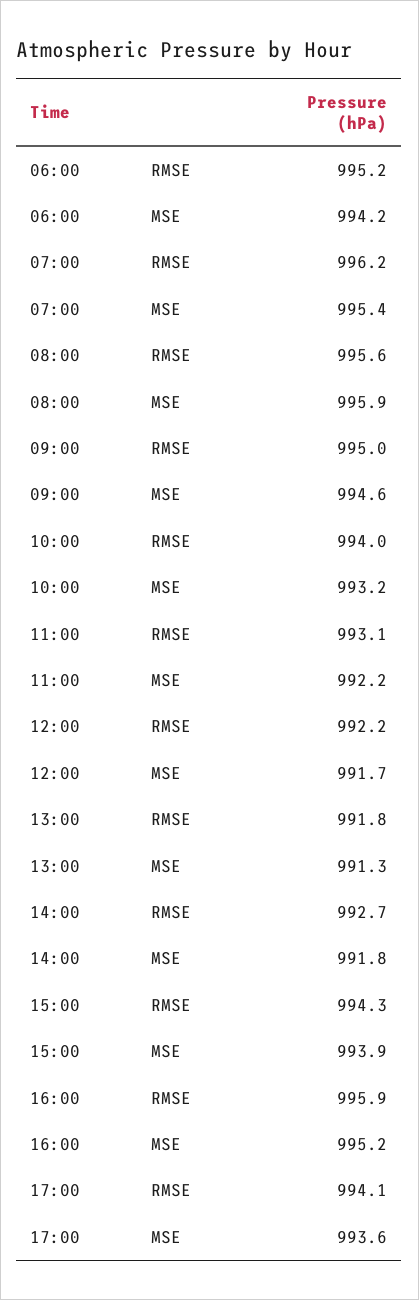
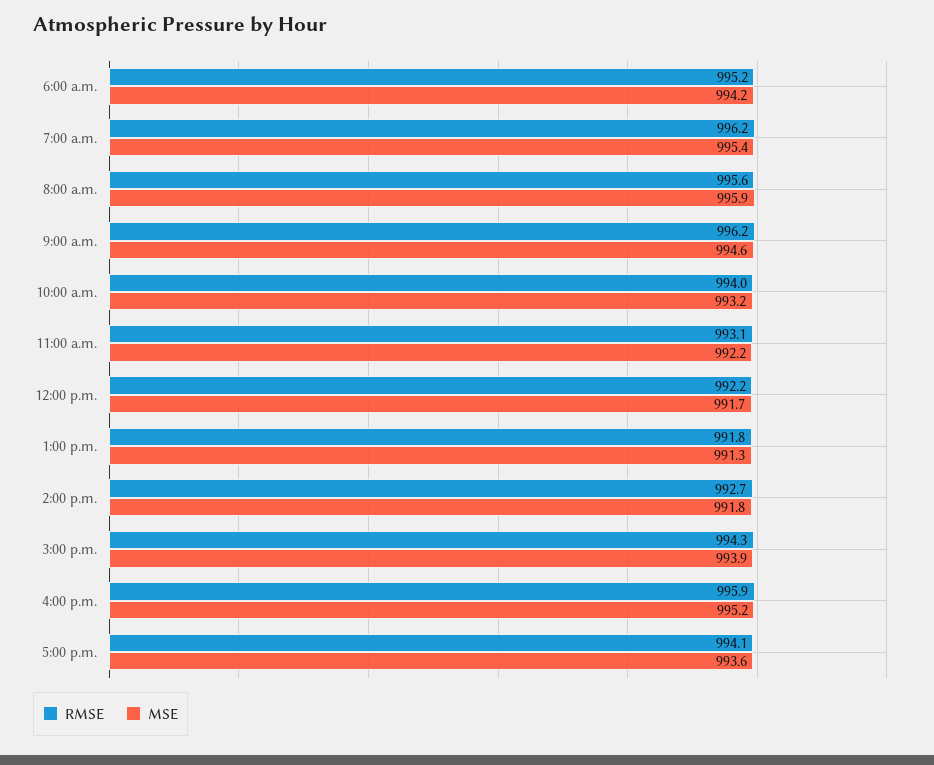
  {
    "RMSE": {
      "06:00": 995.2,
      "07:00": 996.2,
      "08:00": 995.6,
-     "09:00": 995,
+     "09:00": 996.2,
      "10:00": 994,
      "11:00": 993.1,
      "12:00": 992.2,
      "13:00": 991.8,
      "14:00": 992.7,
      "15:00": 994.3,
      "16:00": 995.9,
      "17:00": 994.1
    },
    "MSE": {
      "06:00": 994.2,
      "07:00": 995.4,
      "08:00": 995.9,
      "09:00": 994.6,
      "10:00": 993.2,
      "11:00": 992.2,
      "12:00": 991.7,
      "13:00": 991.3,
      "14:00": 991.8,
      "15:00": 993.9,
      "16:00": 995.2,
      "17:00": 993.6
    }
  }

